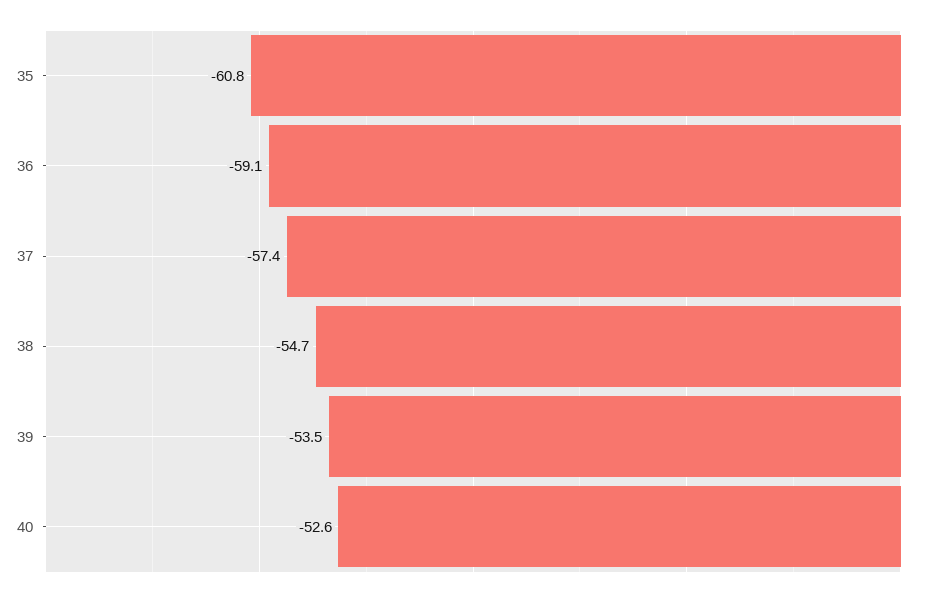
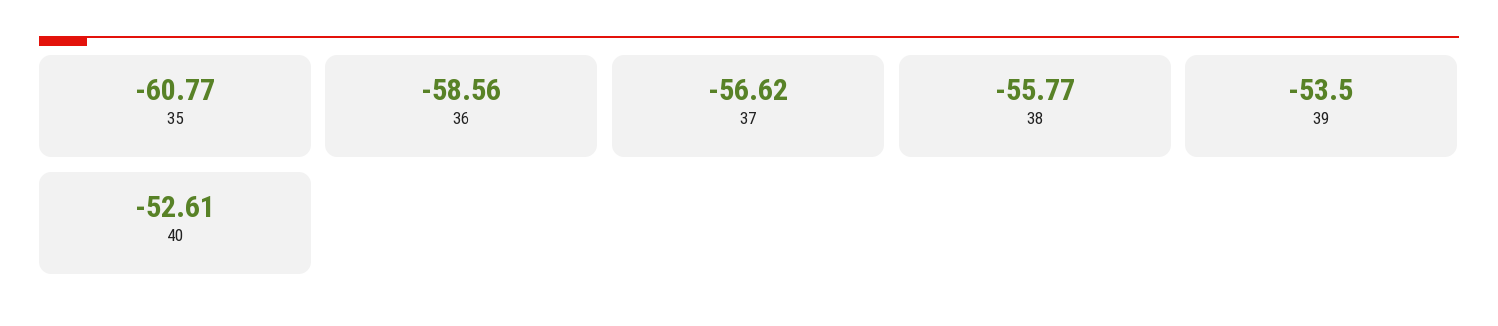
  {
    "35": -60.77,
-   "36": -59.1,
+   "36": -58.56,
-   "37": -57.4,
+   "37": -56.62,
-   "38": -54.7,
+   "38": -55.77,
    "39": -53.5,
    "40": -52.61
  }

